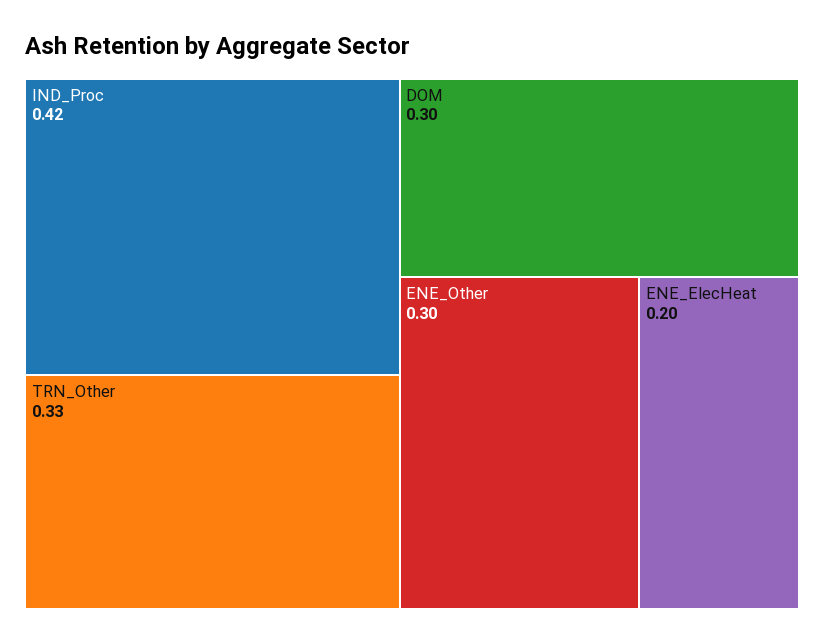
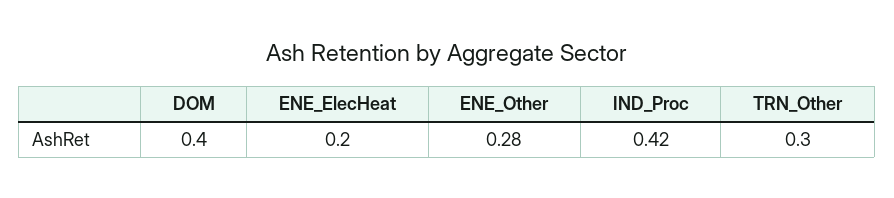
  {
    "IND_Proc": 0.42,
-   "TRN_Other": 0.33,
+   "TRN_Other": 0.3,
-   "DOM": 0.3,
+   "DOM": 0.4,
-   "ENE_Other": 0.3,
+   "ENE_Other": 0.28,
    "ENE_ElecHeat": 0.2
  }

